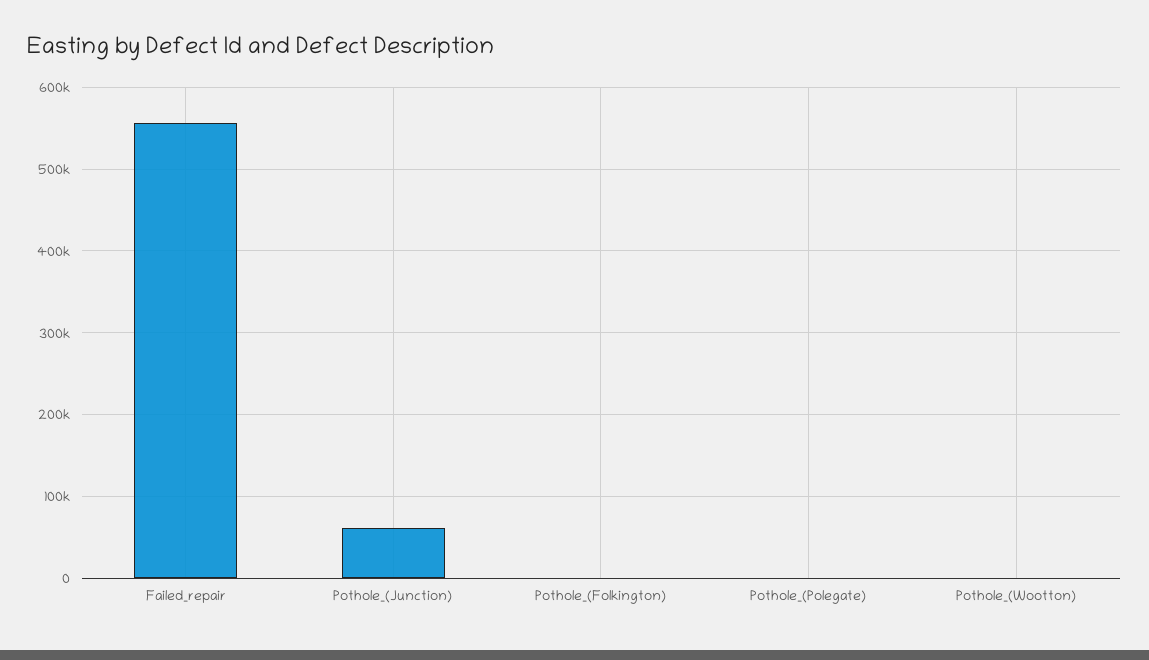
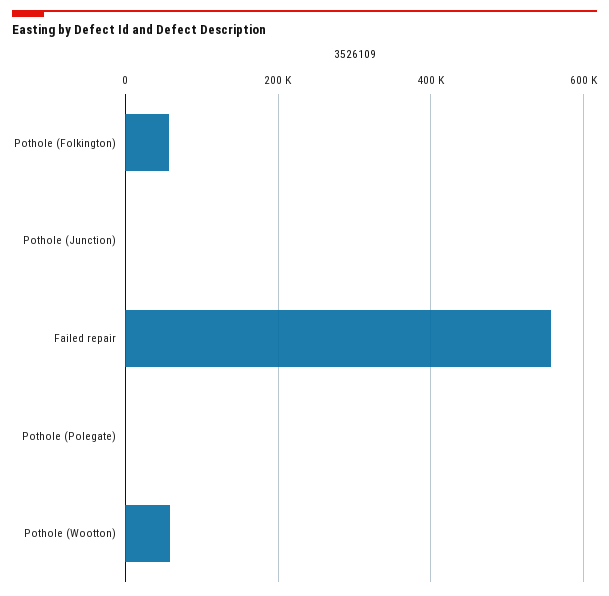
  {
    "Failed_repair": 560000,
-   "Pothole_(Junction)": 60000,
+   "Pothole_(Junction)": 0,
-   "Pothole_(Folkington)": 0,
+   "Pothole_(Folkington)": 60000,
    "Pothole_(Polegate)": 0,
-   "Pothole_(Wootton)": 0
+   "Pothole_(Wootton)": 60000
  }

